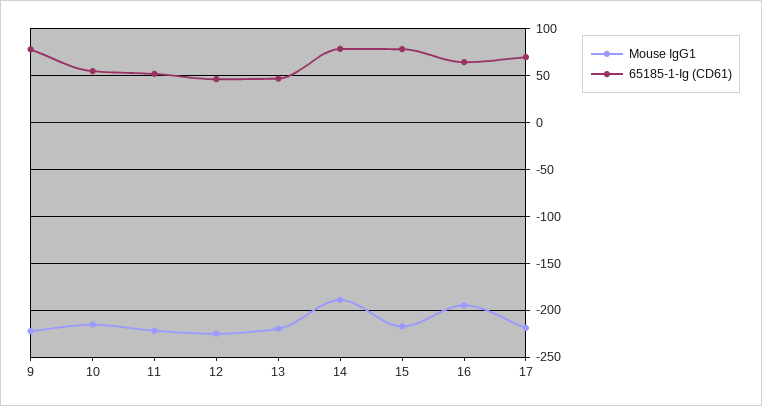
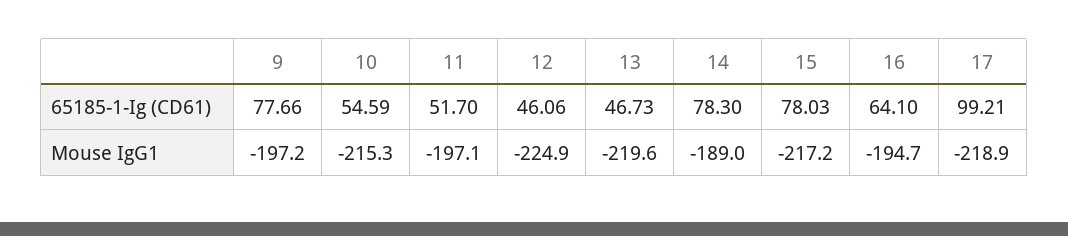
  {
    "Mouse IgG1": {
-     "9": -220,
+     "9": -197.2,
      "10": -215.3,
-     "11": -220,
+     "11": -197.1,
      "12": -224.9,
      "13": -219.6,
      "14": -189,
      "15": -217.2,
      "16": -194.7,
      "17": -218.9
    },
    "65185-1-Ig (CD61)": {
      "9": 77.66,
      "10": 54.59,
      "11": 51.7,
      "12": 46.06,
      "13": 46.73,
      "14": 78.3,
      "15": 78.03,
      "16": 64.1,
-     "17": 70
+     "17": 99.21
    }
  }

